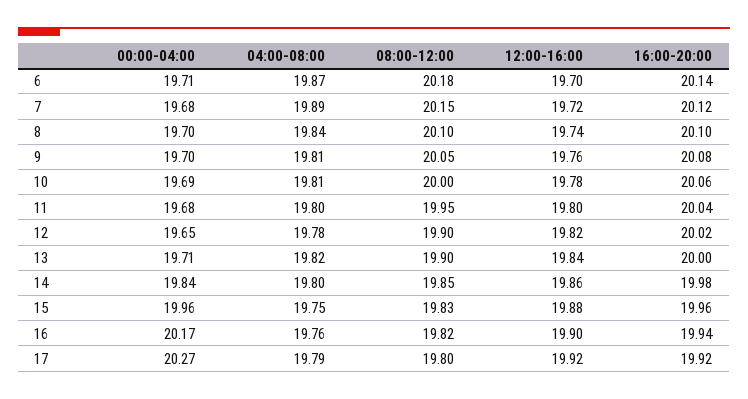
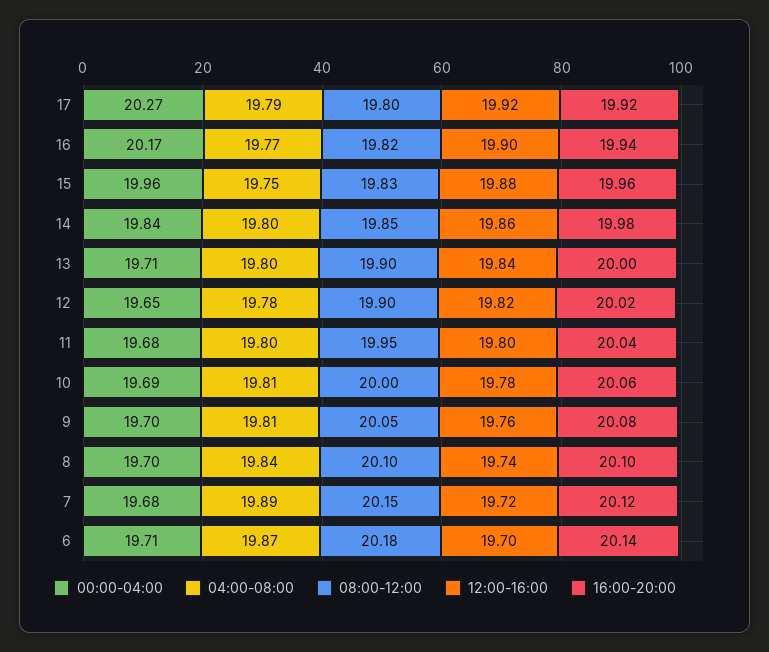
  {
    "00:00-04:00": {
      "6": 19.71,
      "7": 19.68,
      "8": 19.7,
      "9": 19.7,
      "10": 19.69,
      "11": 19.68,
      "12": 19.65,
      "13": 19.71,
      "14": 19.84,
      "15": 19.96,
      "16": 20.17,
      "17": 20.27
    },
    "04:00-08:00": {
      "6": 19.87,
      "7": 19.89,
      "8": 19.84,
      "9": 19.81,
      "10": 19.81,
      "11": 19.8,
      "12": 19.78,
-     "13": 19.82,
+     "13": 19.8,
      "14": 19.8,
      "15": 19.75,
-     "16": 19.76,
+     "16": 19.77,
      "17": 19.79
    },
    "08:00-12:00": {
      "6": 20.18,
      "7": 20.15,
      "8": 20.1,
      "9": 20.05,
      "10": 20,
      "11": 19.95,
      "12": 19.9,
      "13": 19.9,
      "14": 19.85,
      "15": 19.83,
      "16": 19.82,
      "17": 19.8
    },
    "12:00-16:00": {
      "6": 19.7,
      "7": 19.72,
      "8": 19.74,
      "9": 19.76,
      "10": 19.78,
      "11": 19.8,
      "12": 19.82,
      "13": 19.84,
      "14": 19.86,
      "15": 19.88,
      "16": 19.9,
      "17": 19.92
    },
    "16:00-20:00": {
      "6": 20.14,
      "7": 20.12,
      "8": 20.1,
      "9": 20.08,
      "10": 20.06,
      "11": 20.04,
      "12": 20.02,
      "13": 20,
      "14": 19.98,
      "15": 19.96,
      "16": 19.94,
      "17": 19.92
    }
  }

